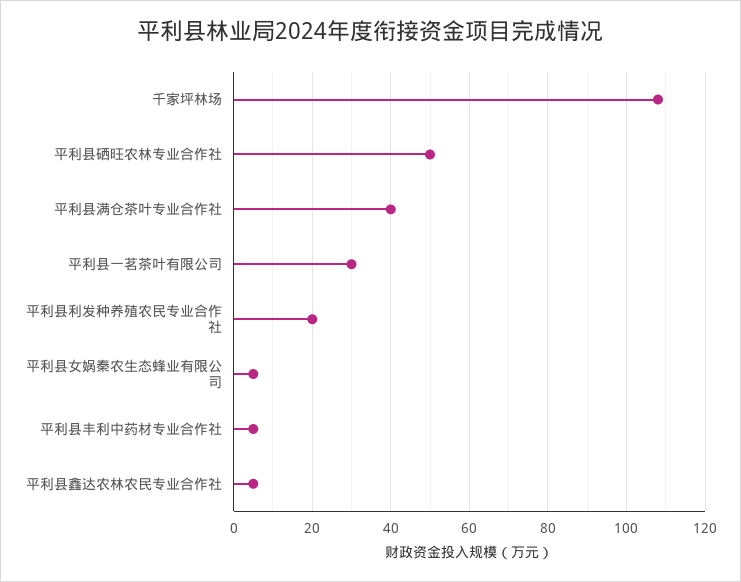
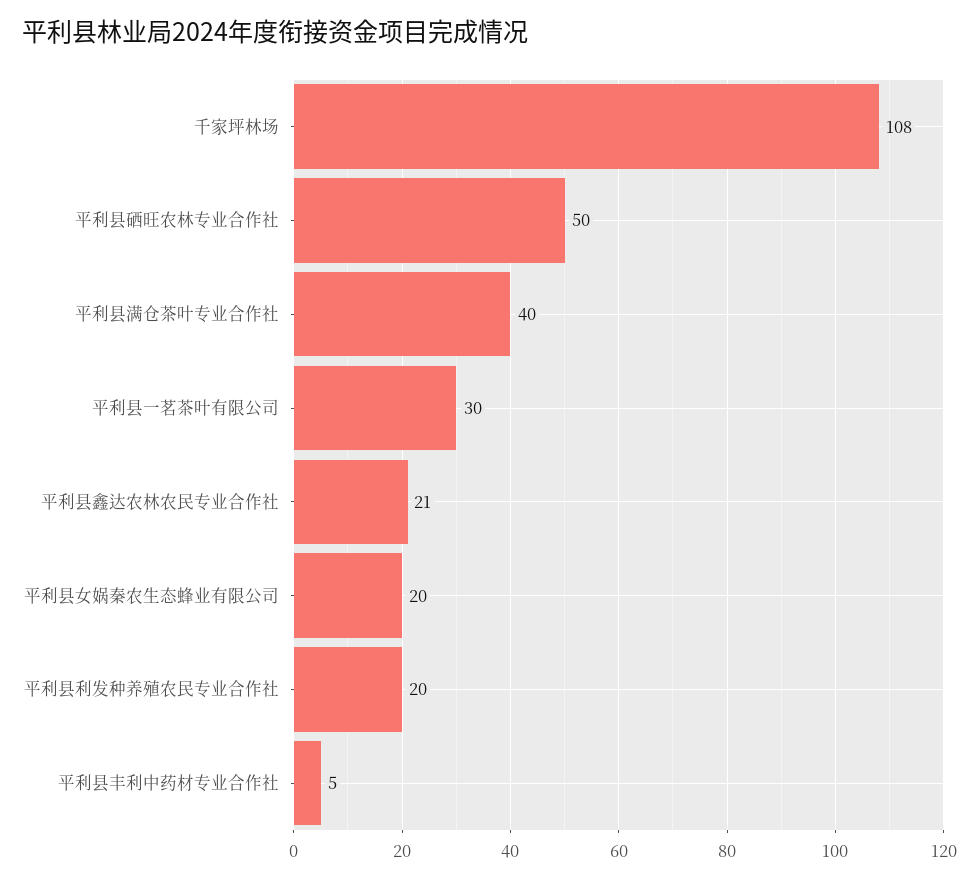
  {
    "千家坪林场": 108,
    "平利县硒旺农林专业合作社": 50,
    "平利县满仓茶叶专业合作社": 40,
    "平利县一茗茶叶有限公司": 30,
    "平利县利发种养殖农民专业合作社": 20,
-   "平利县女娲秦农生态蜂业有限公司": 5,
+   "平利县女娲秦农生态蜂业有限公司": 20,
    "平利县丰利中药材专业合作社": 5,
-   "平利县鑫达农林农民专业合作社": 5
+   "平利县鑫达农林农民专业合作社": 21
  }

